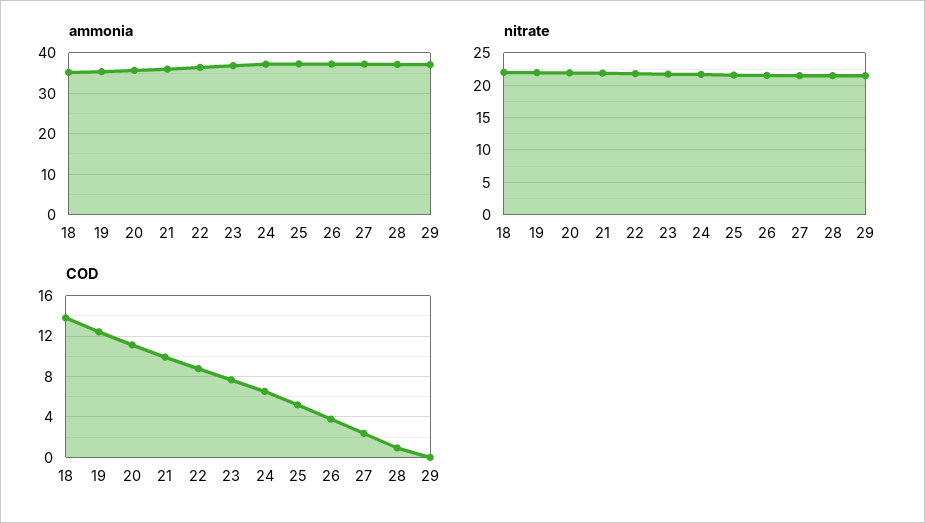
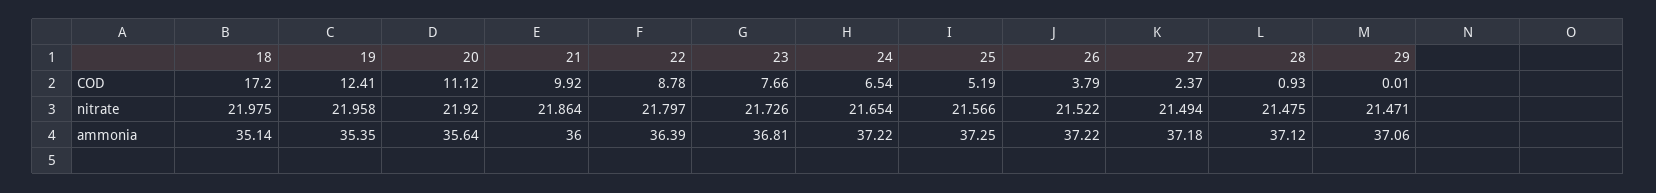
  {
    "ammonia": {
      "18": 35.14,
      "19": 35.35,
      "20": 35.64,
      "21": 36,
      "22": 36.39,
      "23": 36.81,
      "24": 37.22,
      "25": 37.25,
      "26": 37.22,
      "27": 37.18,
      "28": 37.12,
      "29": 37.06
    },
    "nitrate": {
      "18": 21.975,
      "19": 21.958,
      "20": 21.92,
      "21": 21.864,
      "22": 21.797,
      "23": 21.726,
      "24": 21.654,
      "25": 21.566,
      "26": 21.522,
      "27": 21.494,
      "28": 21.475,
      "29": 21.471
    },
    "COD": {
-     "18": 14,
+     "18": 17.2,
      "19": 12.41,
      "20": 11.12,
      "21": 9.92,
      "22": 8.78,
      "23": 7.66,
      "24": 6.54,
      "25": 5.19,
      "26": 3.79,
      "27": 2.37,
      "28": 0.93,
      "29": 0.01
    }
  }

